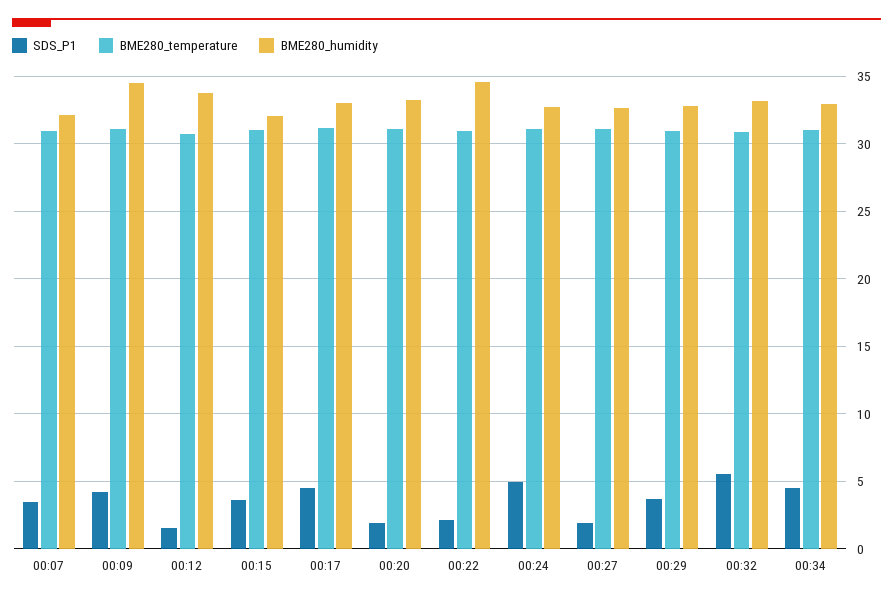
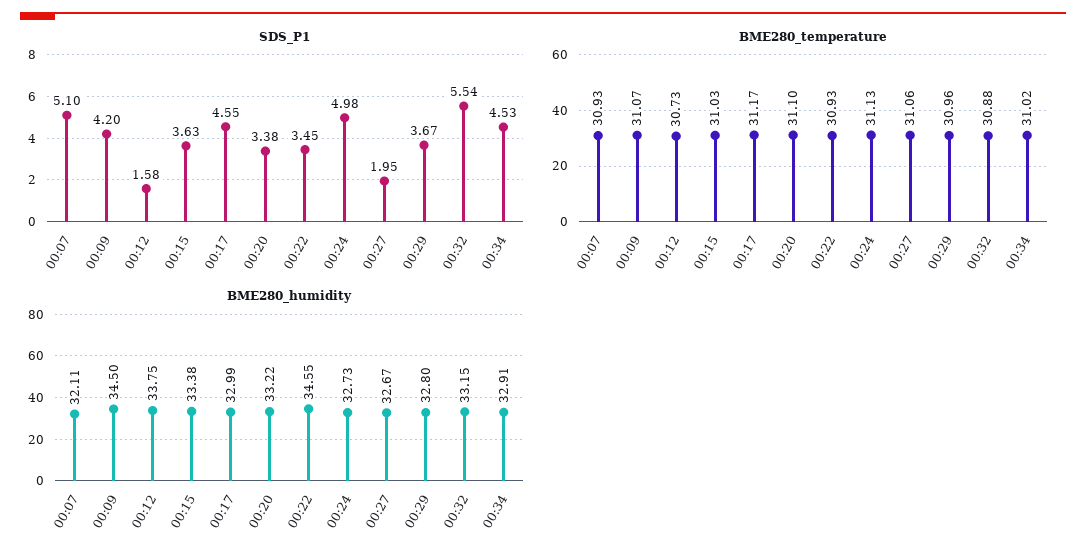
  {
    "SDS_P1": {
-     "00:07": 3.5,
+     "00:07": 5.1,
      "00:09": 4.2,
      "00:12": 1.58,
      "00:15": 3.63,
      "00:17": 4.55,
-     "00:20": 2,
+     "00:20": 3.38,
-     "00:22": 2,
+     "00:22": 3.45,
      "00:24": 4.98,
      "00:27": 1.95,
      "00:29": 3.67,
      "00:32": 5.54,
      "00:34": 4.53
    },
    "BME280_temperature": {
      "00:07": 30.93,
      "00:09": 31.07,
      "00:12": 30.73,
      "00:15": 31.03,
      "00:17": 31.17,
      "00:20": 31.1,
      "00:22": 30.93,
      "00:24": 31.13,
      "00:27": 31.06,
      "00:29": 30.96,
      "00:32": 30.88,
      "00:34": 31.02
    },
    "BME280_humidity": {
      "00:07": 32.11,
      "00:09": 34.5,
      "00:12": 33.75,
-     "00:15": 32,
+     "00:15": 33.38,
      "00:17": 32.99,
      "00:20": 33.22,
      "00:22": 34.55,
      "00:24": 32.73,
      "00:27": 32.67,
      "00:29": 32.8,
      "00:32": 33.15,
      "00:34": 32.91
    }
  }

